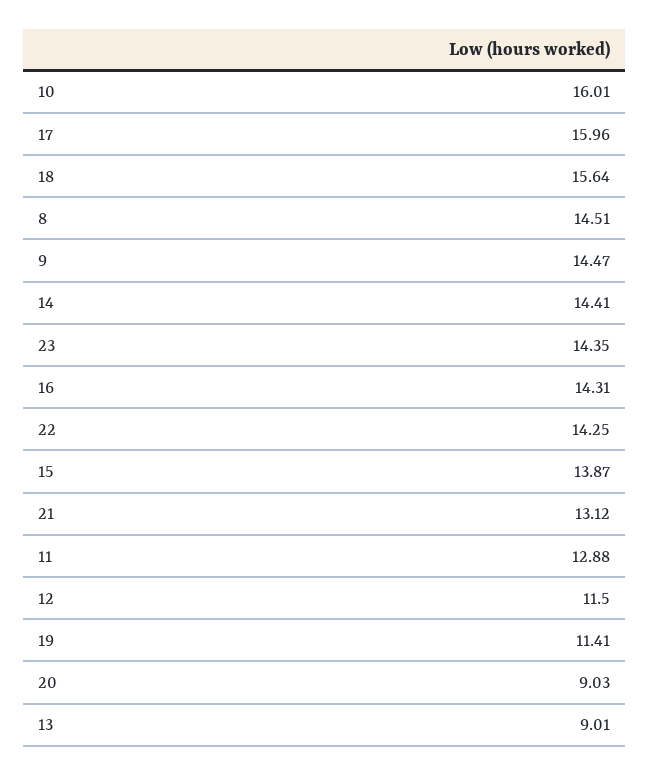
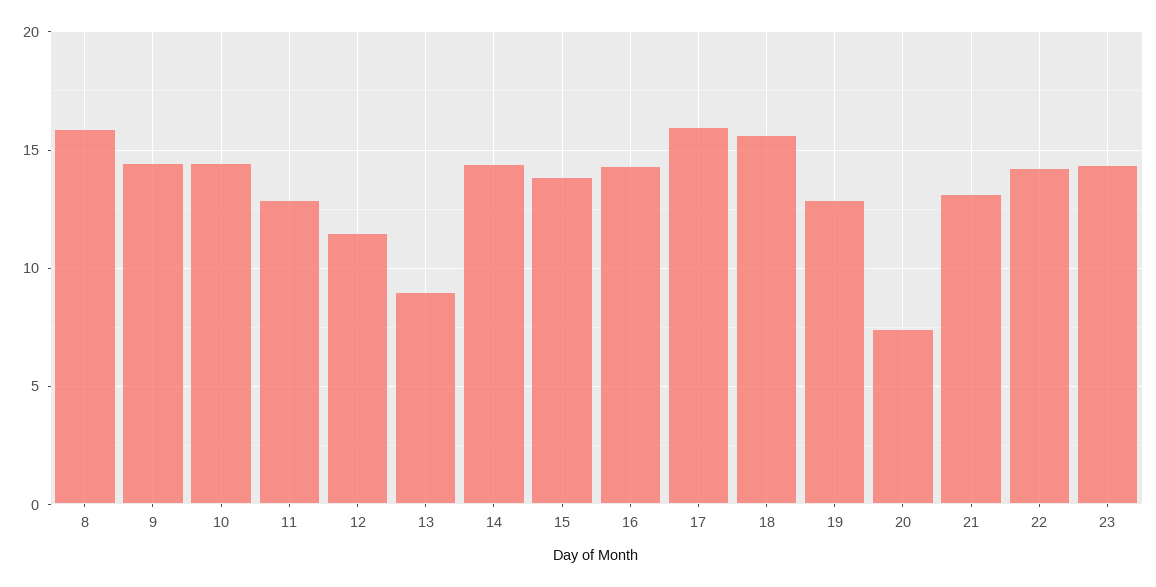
  {
-   "10": 16.01,
+   "10": 14.5,
    "17": 15.96,
    "18": 15.64,
-   "8": 14.51,
+   "8": 16,
    "9": 14.47,
    "14": 14.41,
    "23": 14.35,
    "16": 14.31,
    "22": 14.25,
    "15": 13.87,
    "21": 13.12,
    "11": 12.88,
    "12": 11.5,
-   "19": 11.41,
+   "19": 13,
-   "20": 9.03,
+   "20": 7.5,
    "13": 9.01
  }

